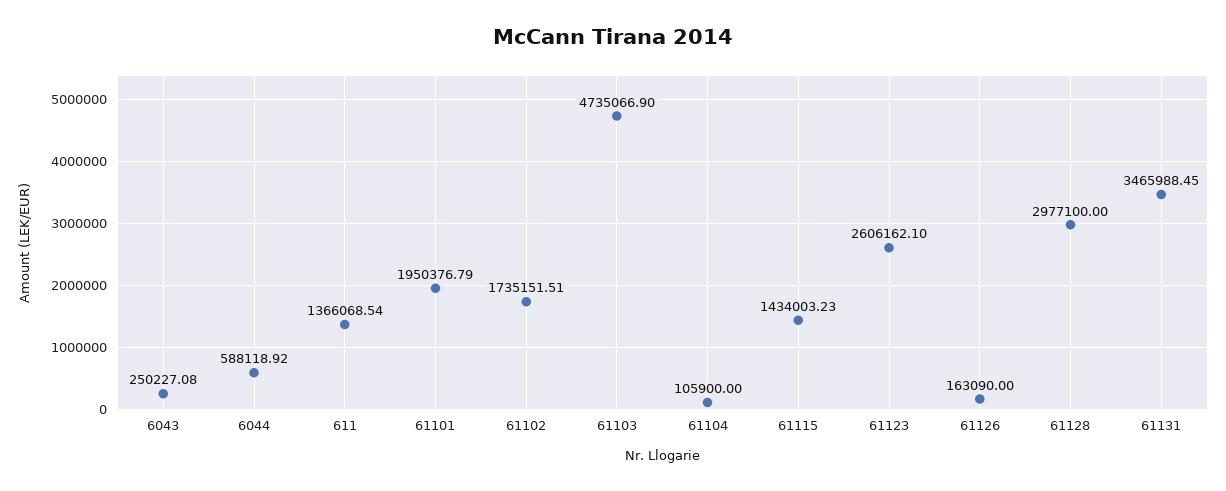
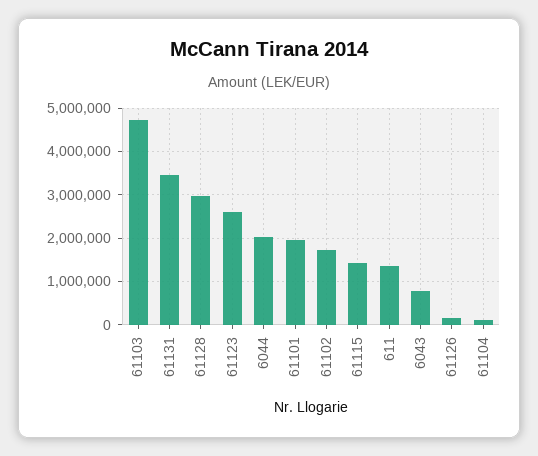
  {
-   "6043": 250227.08,
+   "6043": 800000,
-   "6044": 588118.92,
+   "6044": 2000000,
    "611": 1366068.54,
    "61101": 1950376.79,
    "61102": 1735151.51,
    "61103": 4735066.9,
    "61104": 105900,
    "61115": 1434003.23,
    "61123": 2606162.1,
    "61126": 163090,
    "61128": 2977100,
    "61131": 3465988.45
  }

